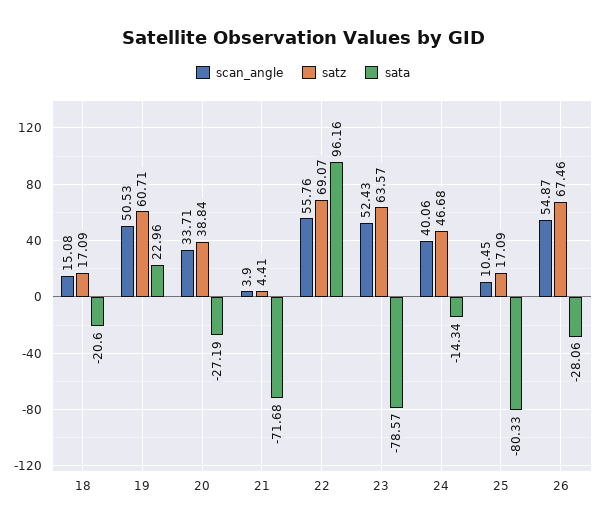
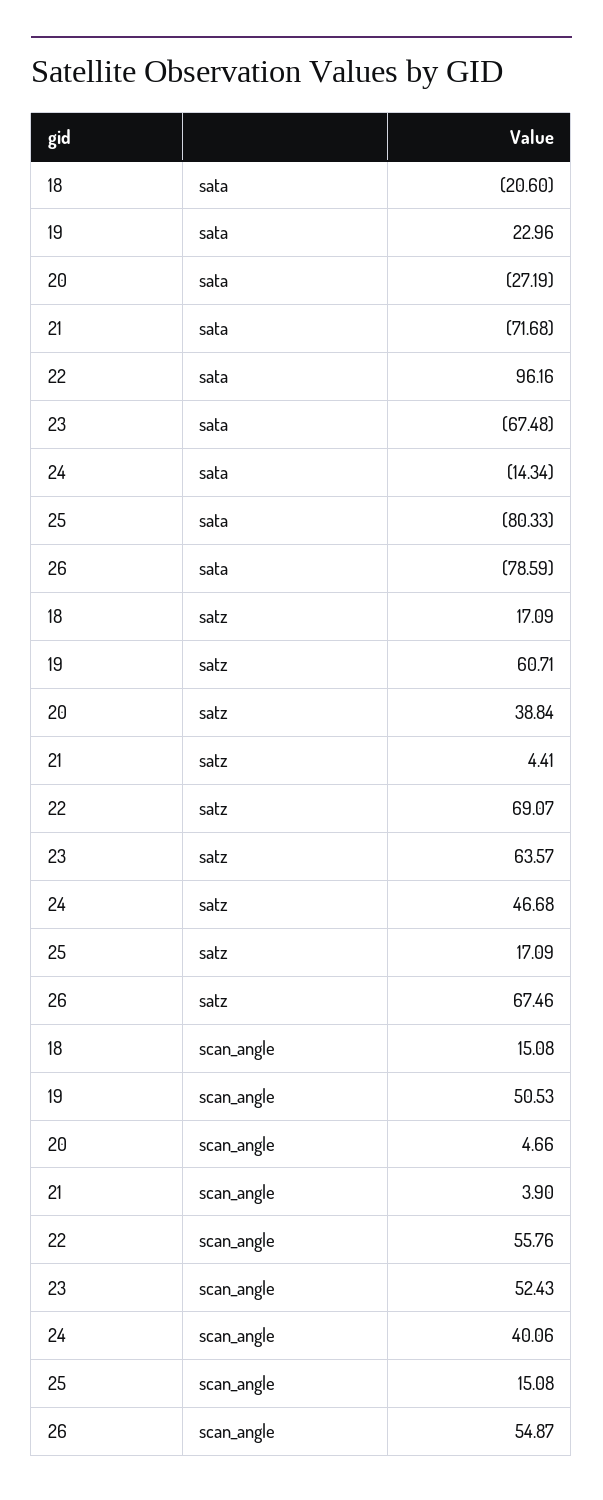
  {
    "scan_angle": {
      "18": 15.08,
      "19": 50.53,
-     "20": 33.71,
+     "20": 4.66,
      "21": 3.9,
      "22": 55.76,
      "23": 52.43,
      "24": 40.06,
-     "25": 10.45,
+     "25": 15.08,
      "26": 54.87
    },
    "satz": {
      "18": 17.09,
      "19": 60.71,
      "20": 38.84,
      "21": 4.41,
      "22": 69.07,
      "23": 63.57,
      "24": 46.68,
      "25": 17.09,
      "26": 67.46
    },
    "sata": {
      "18": -20.6,
      "19": 22.96,
      "20": -27.19,
      "21": -71.68,
      "22": 96.16,
-     "23": -78.57,
+     "23": -67.48,
      "24": -14.34,
      "25": -80.33,
-     "26": -28.06
+     "26": -78.59
    }
  }

